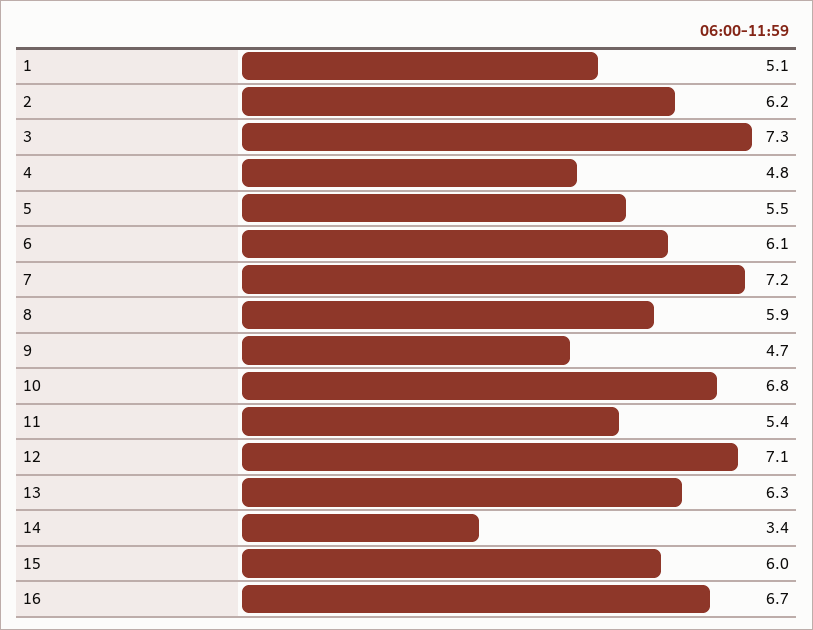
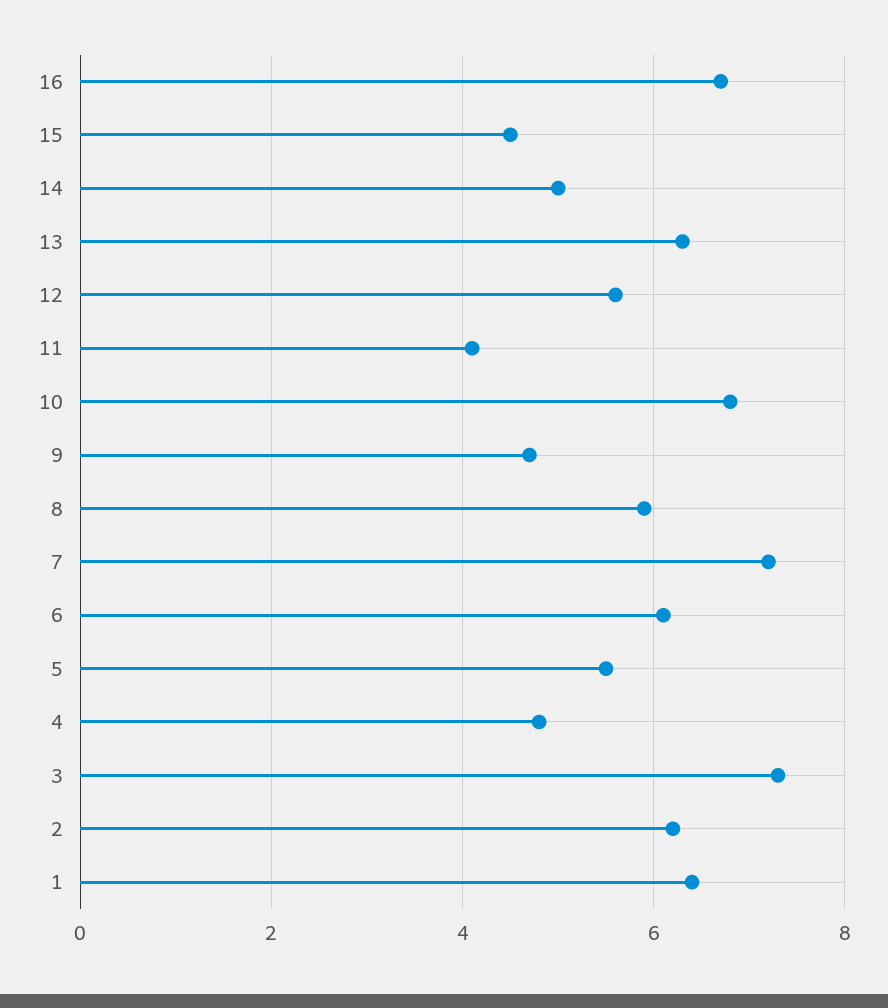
  {
-   "1": 5.1,
+   "1": 6.5,
    "2": 6.2,
    "3": 7.3,
    "4": 4.8,
    "5": 5.5,
    "6": 6.1,
    "7": 7.2,
    "8": 5.9,
    "9": 4.7,
    "10": 6.8,
-   "11": 5.4,
+   "11": 4,
-   "12": 7.1,
+   "12": 5.5,
    "13": 6.3,
-   "14": 3.4,
+   "14": 5,
-   "15": 6,
+   "15": 4.5,
    "16": 6.7
  }

